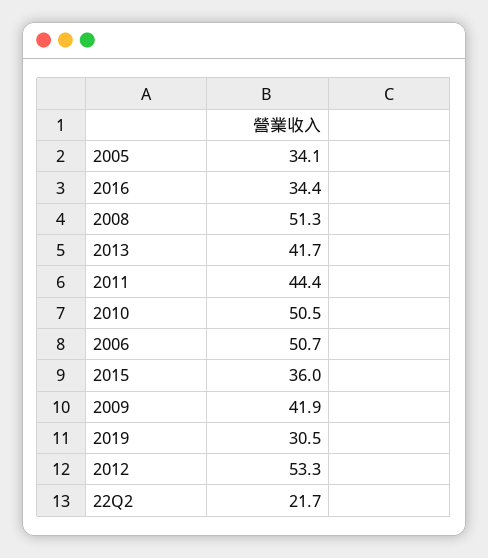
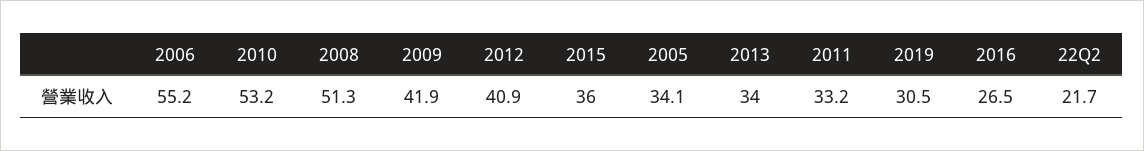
  {
    "2005": 34.1,
-   "2016": 34.4,
+   "2016": 26.5,
    "2008": 51.3,
-   "2013": 41.7,
+   "2013": 34,
-   "2011": 44.4,
+   "2011": 33.2,
-   "2010": 50.5,
+   "2010": 53.2,
-   "2006": 50.7,
+   "2006": 55.2,
    "2015": 36,
    "2009": 41.9,
    "2019": 30.5,
-   "2012": 53.3,
+   "2012": 40.9,
    "22Q2": 21.7
  }

